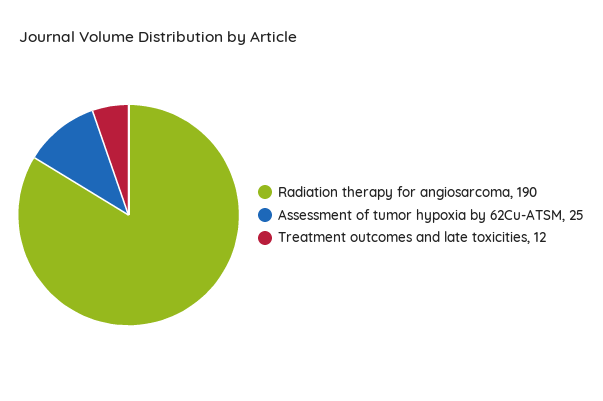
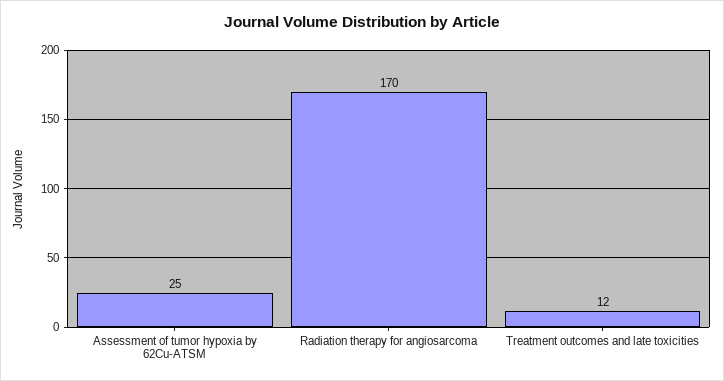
  {
-   "Radiation therapy for angiosarcoma": 190,
+   "Radiation therapy for angiosarcoma": 170,
    "Assessment of tumor hypoxia by 62Cu-ATSM": 25,
    "Treatment outcomes and late toxicities": 12
  }

